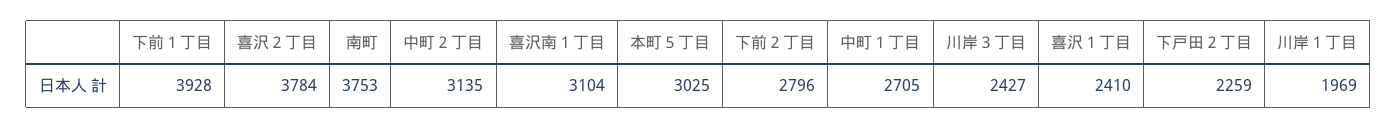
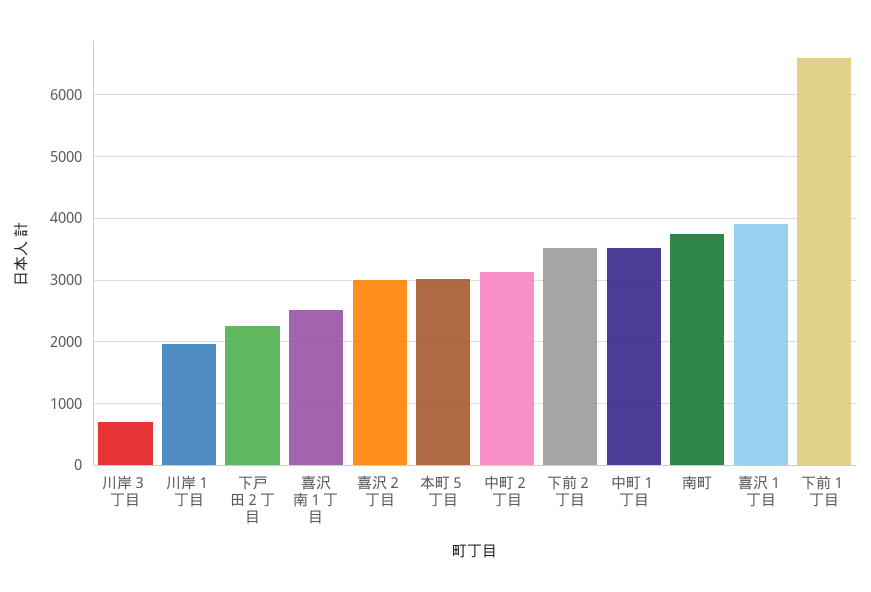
  {
-   "下前１丁目": 3928,
+   "下前１丁目": 6600,
-   "喜沢２丁目": 3784,
+   "喜沢２丁目": 3000,
    "南町": 3753,
    "中町２丁目": 3135,
-   "喜沢南１丁目": 3104,
+   "喜沢南１丁目": 2500,
    "本町５丁目": 3025,
-   "下前２丁目": 2796,
+   "下前２丁目": 3500,
-   "中町１丁目": 2705,
+   "中町１丁目": 3500,
-   "川岸３丁目": 2427,
+   "川岸３丁目": 700,
-   "喜沢１丁目": 2410,
+   "喜沢１丁目": 3900,
    "下戸田２丁目": 2259,
    "川岸１丁目": 1969
  }

